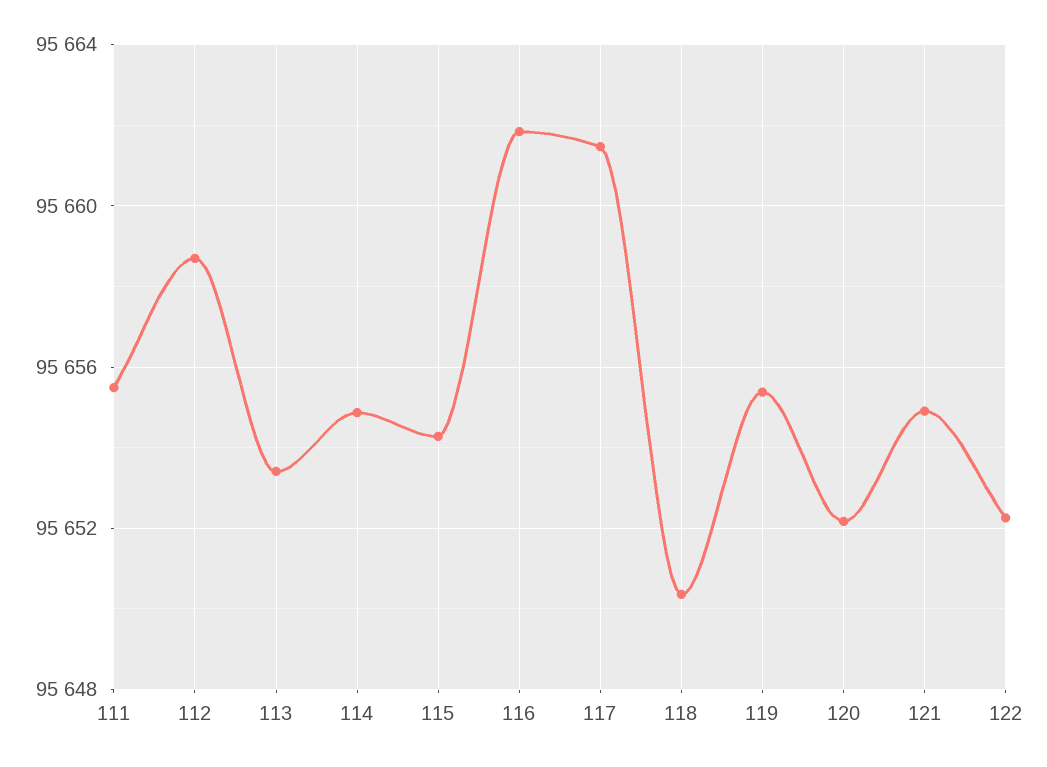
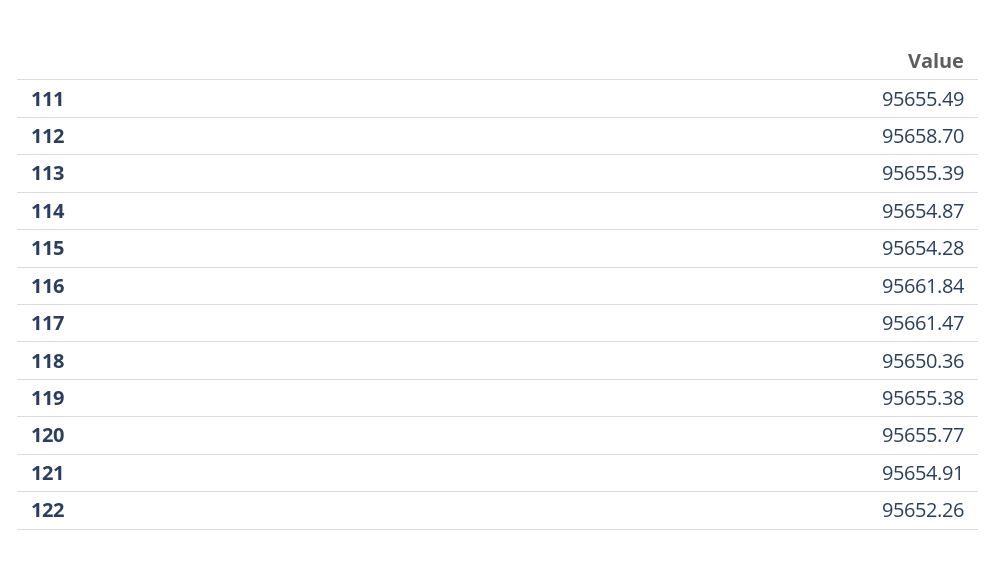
  {
    "111": 95655.49,
    "112": 95658.7,
-   "113": 95653.5,
+   "113": 95655.39,
    "114": 95654.87,
    "115": 95654.28,
    "116": 95661.84,
    "117": 95661.47,
    "118": 95650.36,
    "119": 95655.38,
-   "120": 95652,
+   "120": 95655.77,
    "121": 95654.91,
    "122": 95652.26
  }

